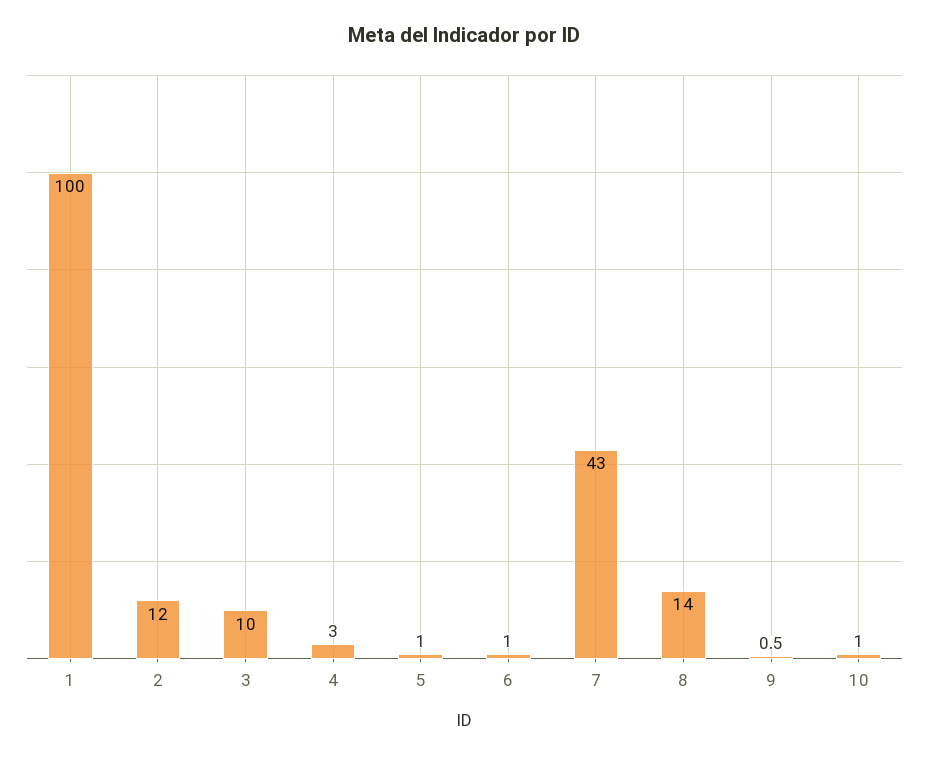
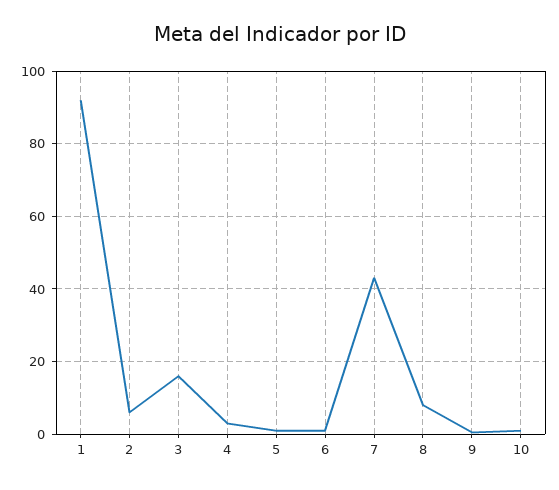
  {
-   "1": 100,
+   "1": 92,
-   "2": 12,
+   "2": 6,
-   "3": 10,
+   "3": 16,
    "4": 3,
    "5": 1,
    "6": 1,
    "7": 43,
-   "8": 14,
+   "8": 8,
    "9": 0.5,
    "10": 1
  }

